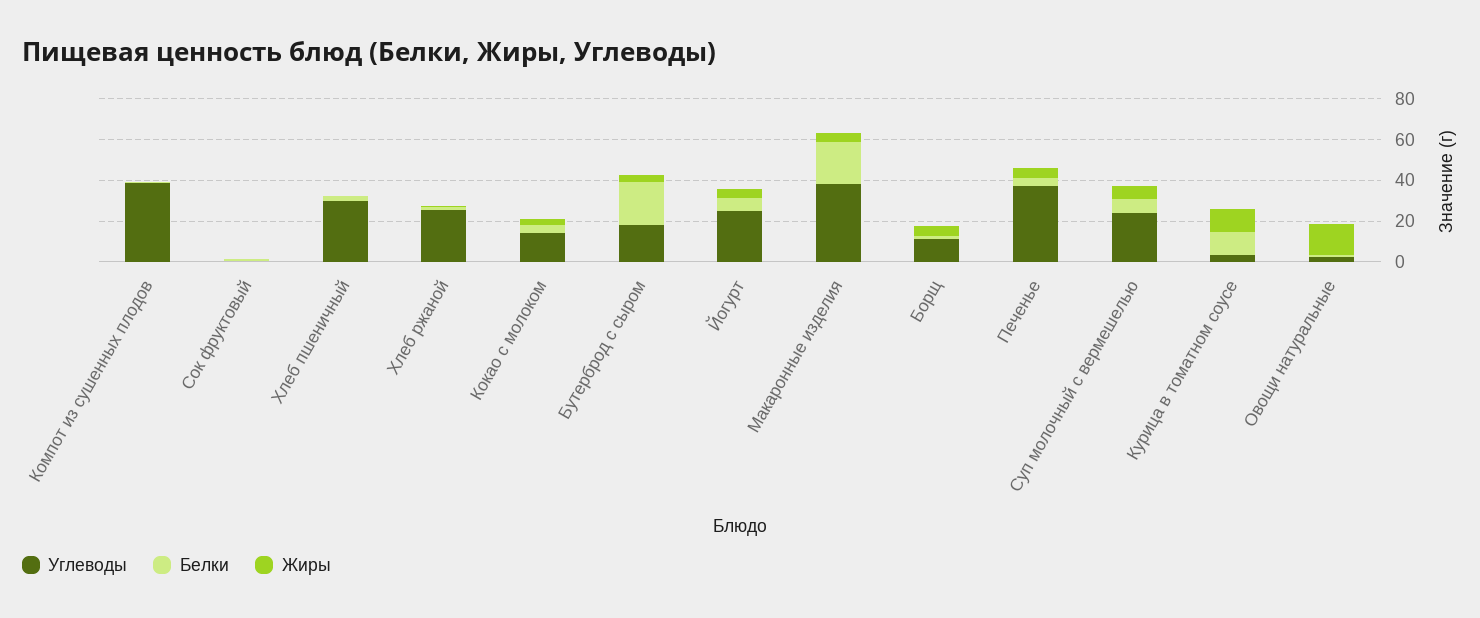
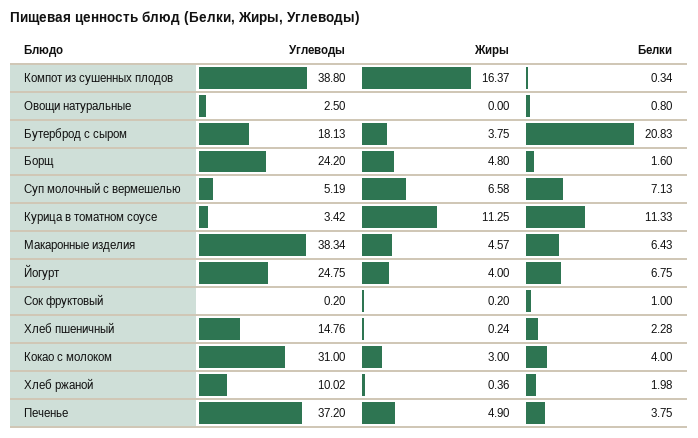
  {
    "Углеводы": {
      "Компот из сушенных плодов": 38.8,
      "Сок фруктовый": 0.2,
-     "Хлеб пшеничный": 30,
+     "Хлеб пшеничный": 14.76,
-     "Хлеб ржаной": 25,
+     "Хлеб ржаной": 10.02,
-     "Кокао с молоком": 15,
+     "Кокао с молоком": 31,
      "Бутерброд с сыром": 18.13,
      "Йогурт": 24.75,
      "Макаронные изделия": 38.34,
-     "Борщ": 10,
+     "Борщ": 24.2,
      "Печенье": 37.2,
-     "Суп молочный с вермешелью": 25,
+     "Суп молочный с вермешелью": 5.19,
      "Курица в томатном соусе": 3.42,
      "Овощи натуральные": 2.5
    },
    "Белки": {
      "Компот из сушенных плодов": 0.34,
      "Сок фруктовый": 1,
      "Хлеб пшеничный": 2.28,
      "Хлеб ржаной": 1.98,
      "Кокао с молоком": 4,
      "Бутерброд с сыром": 20.83,
      "Йогурт": 6.75,
-     "Макаронные изделия": 20,
+     "Макаронные изделия": 6.43,
      "Борщ": 1.6,
      "Печенье": 3.75,
      "Суп молочный с вермешелью": 7.13,
      "Курица в томатном соусе": 11.33,
      "Овощи натуральные": 0.8
    },
    "Жиры": {
-     "Компот из сушенных плодов": 0,
+     "Компот из сушенных плодов": 16.37,
      "Сок фруктовый": 0.2,
      "Хлеб пшеничный": 0.24,
      "Хлеб ржаной": 0.36,
      "Кокао с молоком": 3,
      "Бутерброд с сыром": 3.75,
      "Йогурт": 4,
      "Макаронные изделия": 4.57,
      "Борщ": 4.8,
      "Печенье": 4.9,
      "Суп молочный с вермешелью": 6.58,
      "Курица в томатном соусе": 11.25,
-     "Овощи натуральные": 15
+     "Овощи натуральные": 0
    }
  }

